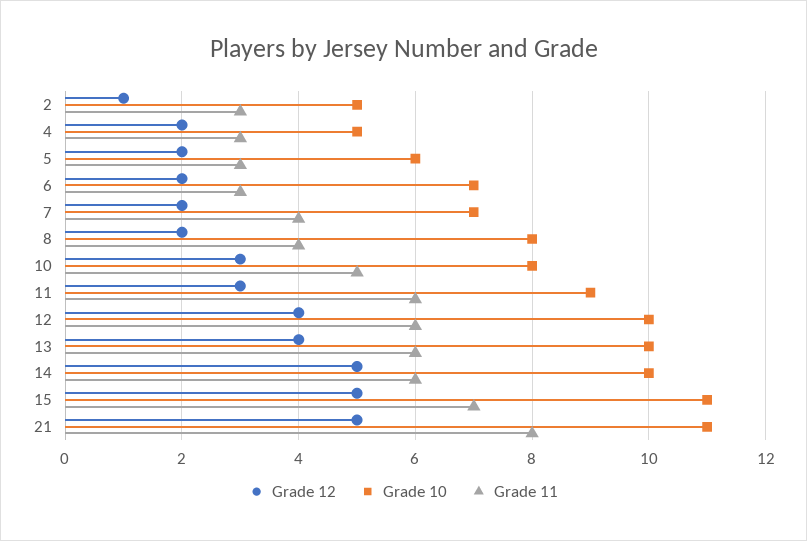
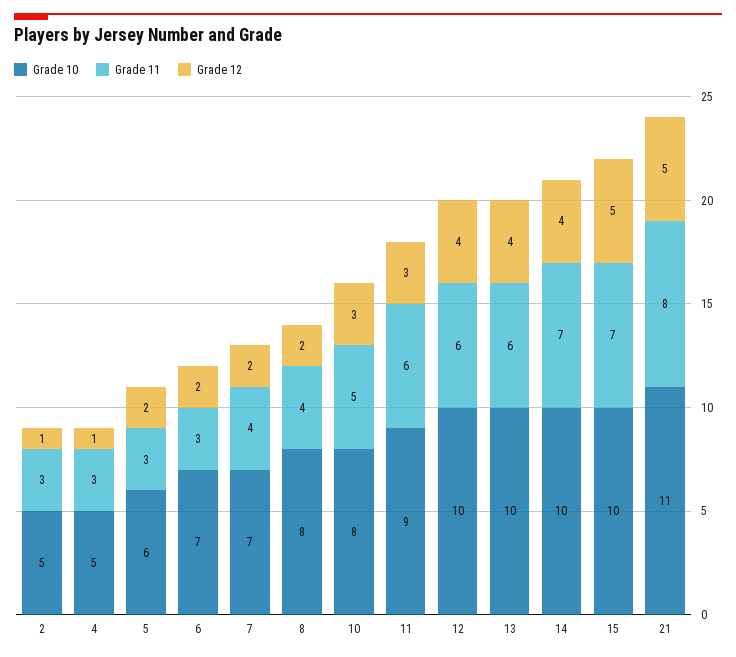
  {
    "Grade 12": {
      "2": 1,
-     "4": 2,
+     "4": 1,
      "5": 2,
      "6": 2,
      "7": 2,
      "8": 2,
      "10": 3,
      "11": 3,
      "12": 4,
      "13": 4,
-     "14": 5,
+     "14": 4,
      "15": 5,
      "21": 5
    },
    "Grade 10": {
      "2": 5,
      "4": 5,
      "5": 6,
      "6": 7,
      "7": 7,
      "8": 8,
      "10": 8,
      "11": 9,
      "12": 10,
      "13": 10,
      "14": 10,
-     "15": 11,
+     "15": 10,
      "21": 11
    },
    "Grade 11": {
      "2": 3,
      "4": 3,
      "5": 3,
      "6": 3,
      "7": 4,
      "8": 4,
      "10": 5,
      "11": 6,
      "12": 6,
      "13": 6,
-     "14": 6,
+     "14": 7,
      "15": 7,
      "21": 8
    }
  }

